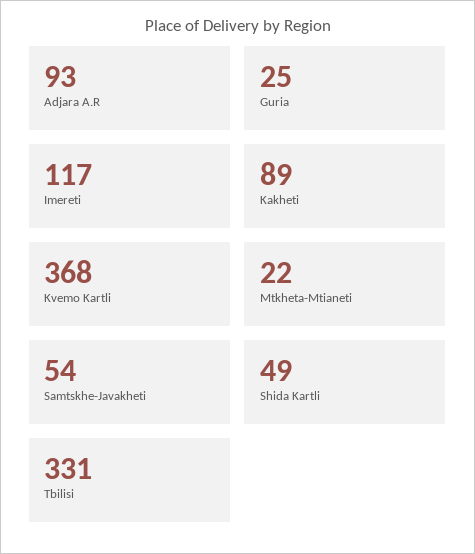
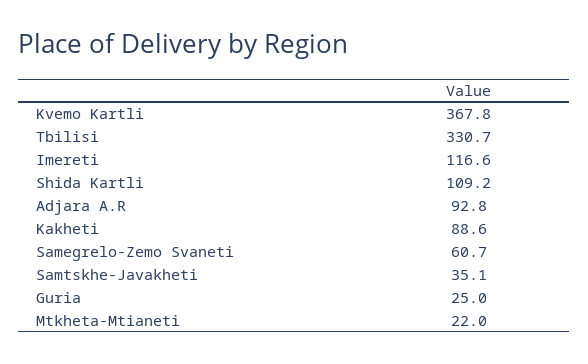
  {
    "Adjara A.R": 92.8,
    "Guria": 25,
    "Imereti": 116.6,
    "Kakheti": 88.6,
    "Kvemo Kartli": 367.8,
    "Mtkheta-Mtianeti": 22,
-   "Samtskhe-Javakheti": 54,
+   "Samtskhe-Javakheti": 35.1,
-   "Shida Kartli": 49,
+   "Shida Kartli": 109.2,
-   "Tbilisi": 330.7
+   "Tbilisi": 330.7,
+   "Samegrelo-Zemo Svaneti": 60.7
  }

